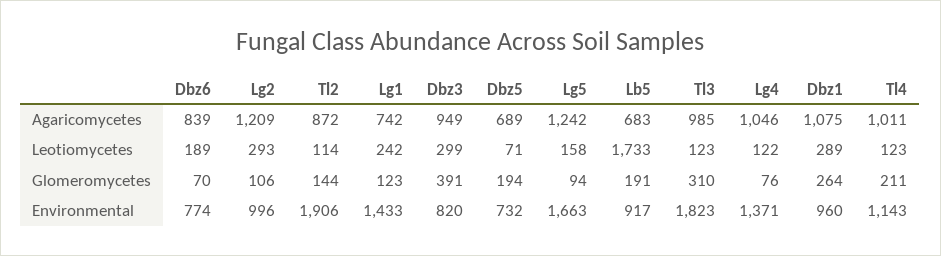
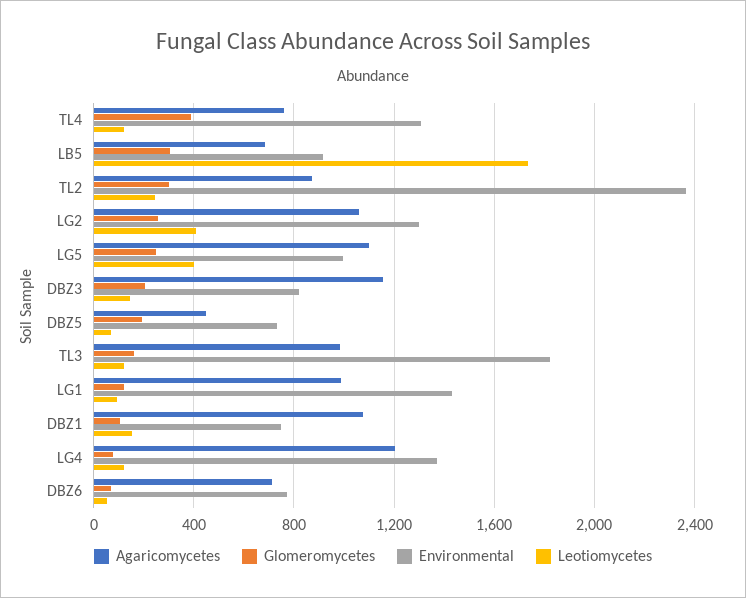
  {
    "Agaricomycetes": {
-     "Dbz6": 839,
+     "Dbz6": 700,
-     "Lg2": 1209,
+     "Lg2": 1050,
      "Tl2": 872,
-     "Lg1": 742,
+     "Lg1": 1000,
-     "Dbz3": 949,
+     "Dbz3": 1150,
-     "Dbz5": 689,
+     "Dbz5": 450,
-     "Lg5": 1242,
+     "Lg5": 1100,
      "Lb5": 683,
      "Tl3": 985,
-     "Lg4": 1046,
+     "Lg4": 1200,
      "Dbz1": 1075,
-     "Tl4": 1011
+     "Tl4": 750
    },
    "Leotiomycetes": {
-     "Dbz6": 189,
+     "Dbz6": 50,
-     "Lg2": 293,
+     "Lg2": 400,
-     "Tl2": 114,
+     "Tl2": 250,
-     "Lg1": 242,
+     "Lg1": 100,
-     "Dbz3": 299,
+     "Dbz3": 150,
      "Dbz5": 71,
-     "Lg5": 158,
+     "Lg5": 400,
      "Lb5": 1733,
      "Tl3": 123,
      "Lg4": 122,
-     "Dbz1": 289,
+     "Dbz1": 150,
      "Tl4": 123
    },
    "Glomeromycetes": {
      "Dbz6": 70,
-     "Lg2": 106,
+     "Lg2": 250,
-     "Tl2": 144,
+     "Tl2": 300,
      "Lg1": 123,
-     "Dbz3": 391,
+     "Dbz3": 200,
      "Dbz5": 194,
-     "Lg5": 94,
+     "Lg5": 250,
-     "Lb5": 191,
+     "Lb5": 300,
-     "Tl3": 310,
+     "Tl3": 150,
      "Lg4": 76,
-     "Dbz1": 264,
+     "Dbz1": 100,
-     "Tl4": 211
+     "Tl4": 400
    },
    "Environmental": {
      "Dbz6": 774,
-     "Lg2": 996,
+     "Lg2": 1300,
-     "Tl2": 1906,
+     "Tl2": 2350,
      "Lg1": 1433,
      "Dbz3": 820,
      "Dbz5": 732,
-     "Lg5": 1663,
+     "Lg5": 1000,
      "Lb5": 917,
      "Tl3": 1823,
      "Lg4": 1371,
-     "Dbz1": 960,
+     "Dbz1": 750,
-     "Tl4": 1143
+     "Tl4": 1300
    }
  }

